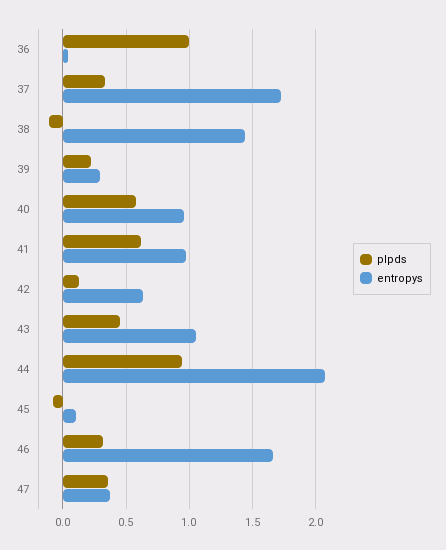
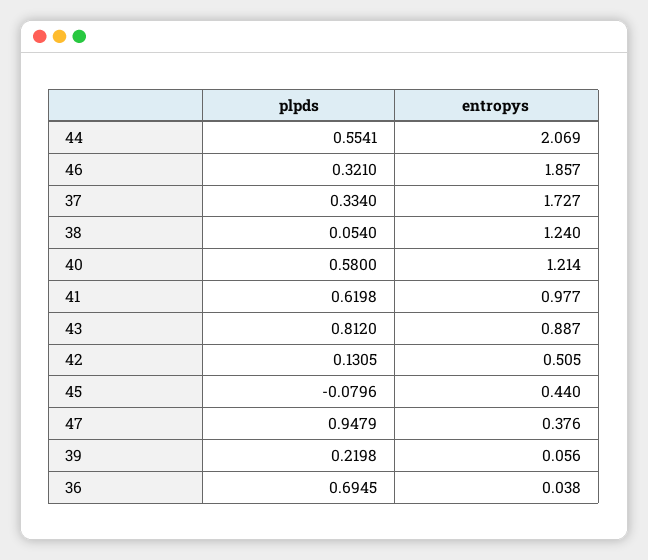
  {
    "plpds": {
-     "36": 1,
+     "36": 0.6945,
      "37": 0.334,
-     "38": -0.1,
+     "38": 0.054,
      "39": 0.2198,
      "40": 0.58,
      "41": 0.6198,
      "42": 0.1305,
-     "43": 0.45,
+     "43": 0.812,
-     "44": 0.95,
+     "44": 0.5541,
      "45": -0.0796,
      "46": 0.321,
-     "47": 0.35
+     "47": 0.9479
    },
    "entropys": {
      "36": 0.038,
      "37": 1.727,
-     "38": 1.45,
+     "38": 1.24,
-     "39": 0.3,
+     "39": 0.056,
-     "40": 0.95,
+     "40": 1.214,
      "41": 0.977,
-     "42": 0.65,
+     "42": 0.505,
-     "43": 1.05,
+     "43": 0.887,
      "44": 2.069,
-     "45": 0.1,
+     "45": 0.44,
-     "46": 1.65,
+     "46": 1.857,
      "47": 0.376
    }
  }

